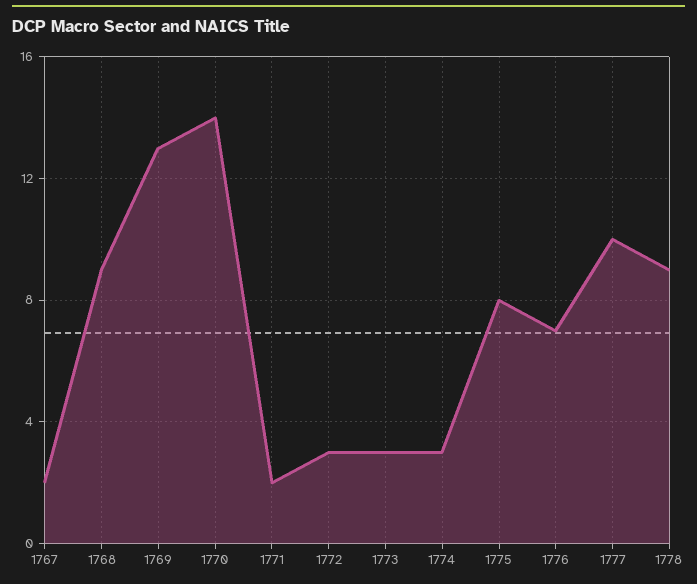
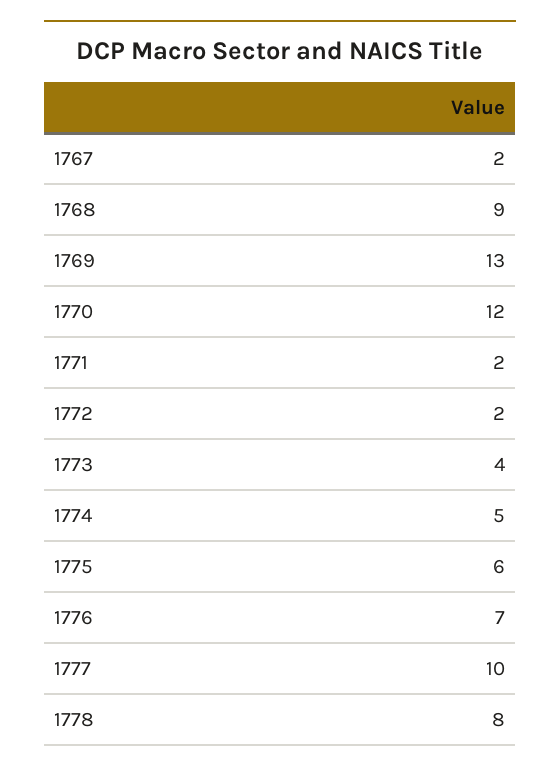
  {
    "1767": 2,
    "1768": 9,
    "1769": 13,
-   "1770": 14,
+   "1770": 12,
    "1771": 2,
-   "1772": 3,
+   "1772": 2,
-   "1773": 3,
+   "1773": 4,
-   "1774": 3,
+   "1774": 5,
-   "1775": 8,
+   "1775": 6,
    "1776": 7,
    "1777": 10,
-   "1778": 9
+   "1778": 8
  }

